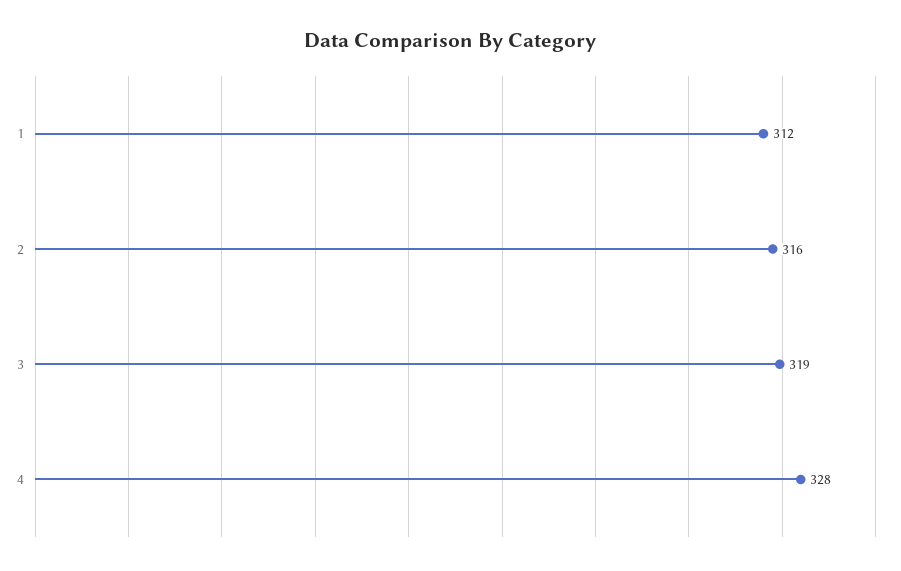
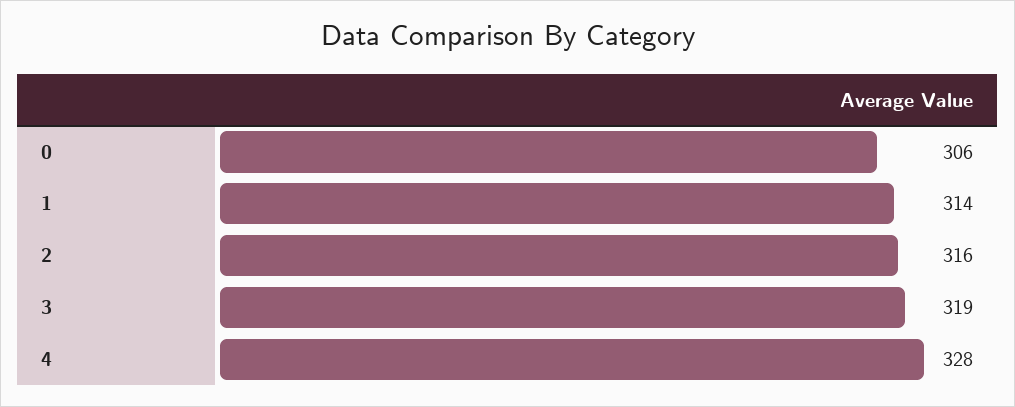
  {
-   "1": 312,
+   "1": 314,
    "2": 316,
    "3": 319,
-   "4": 328
+   "4": 328,
+   "0": 306
  }

